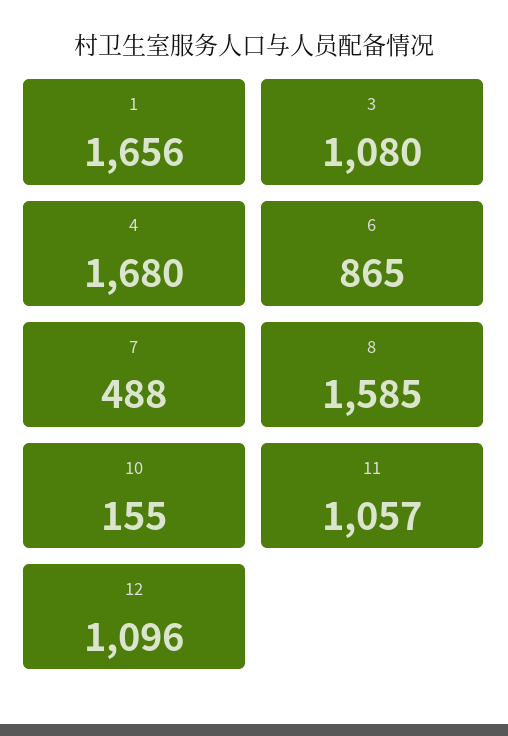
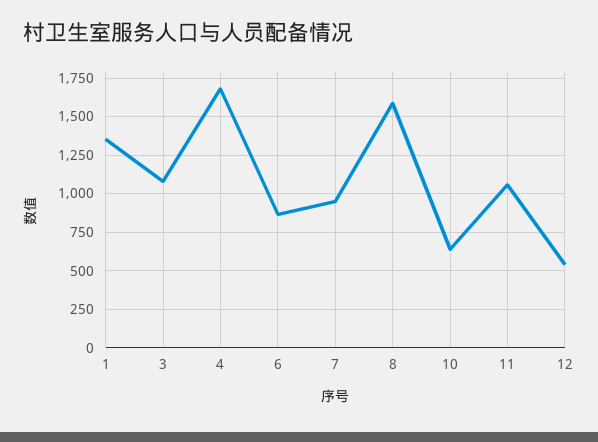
  {
-   "1": 1656,
+   "1": 1350,
    "3": 1080,
    "4": 1680,
    "6": 865,
-   "7": 488,
+   "7": 950,
    "8": 1585,
-   "10": 155,
+   "10": 650,
    "11": 1057,
-   "12": 1096
+   "12": 550
  }

